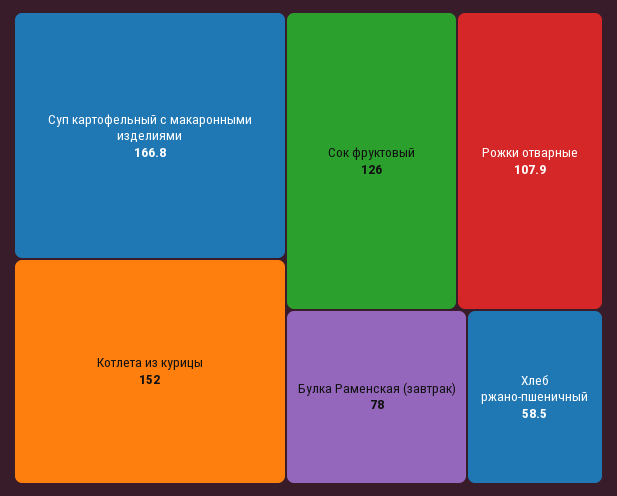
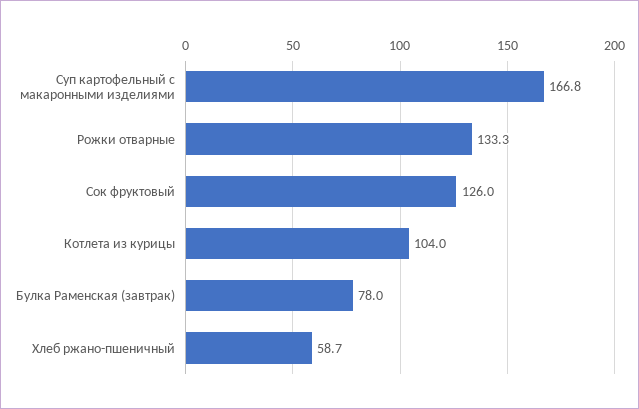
  {
    "Суп картофельный с макаронными изделиями": 166.8,
-   "Котлета из курицы": 152,
+   "Котлета из курицы": 104,
    "Сок фруктовый": 126,
-   "Рожки отварные": 107.9,
+   "Рожки отварные": 133.3,
    "Булка Раменская (завтрак)": 78,
-   "Хлеб ржано-пшеничный": 58.5
+   "Хлеб ржано-пшеничный": 58.7
  }

